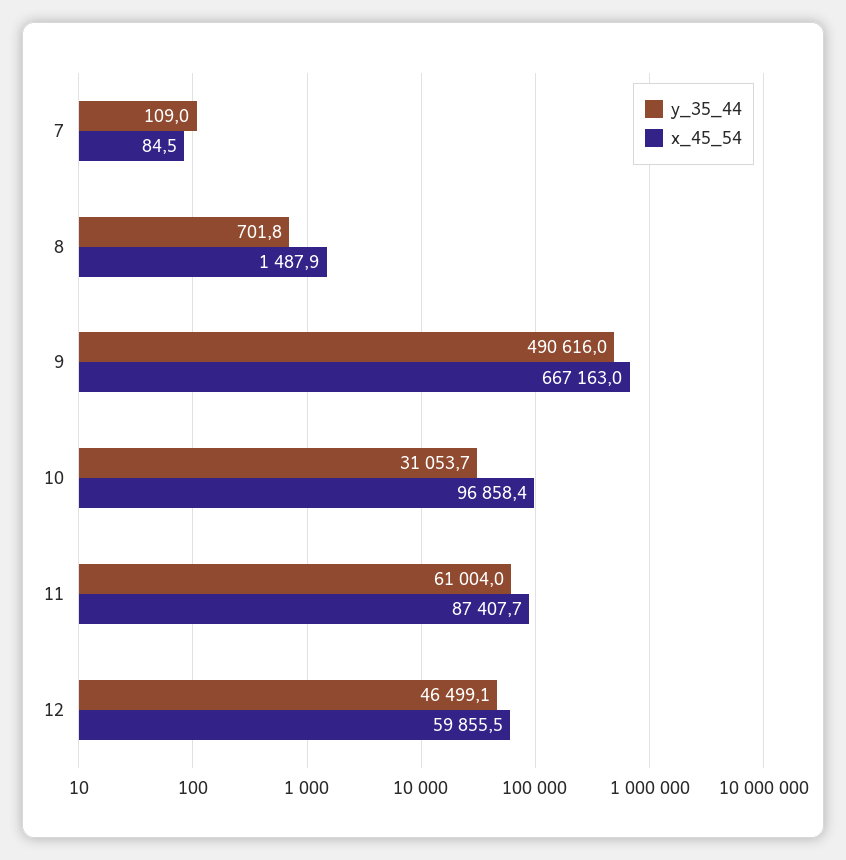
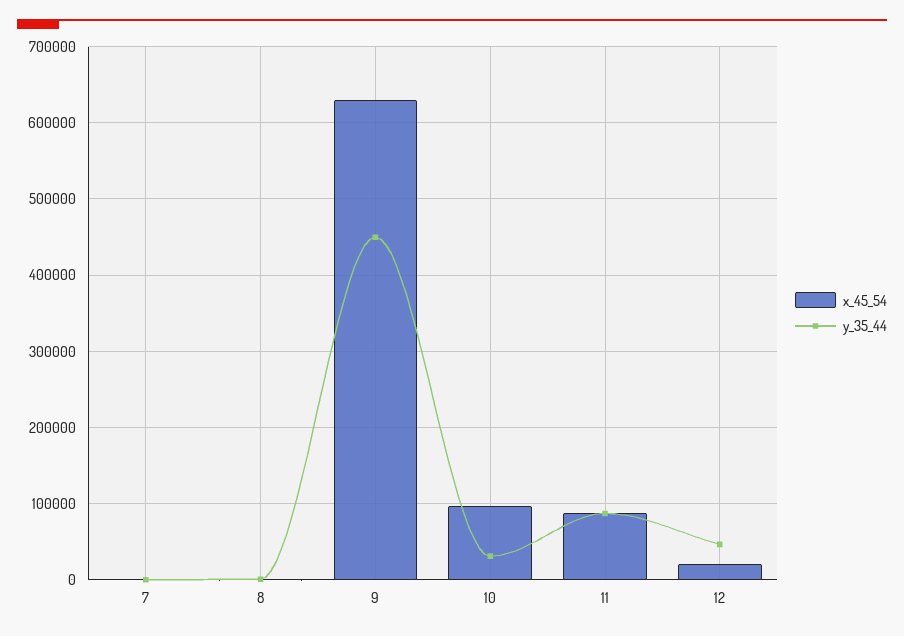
  {
    "y_35_44": {
      "7": 109,
      "8": 701.8,
-     "9": 490616,
+     "9": 450000,
      "10": 31053.7,
-     "11": 61004,
+     "11": 90000,
      "12": 46499.1
    },
    "x_45_54": {
      "7": 84.5,
      "8": 1487.9,
-     "9": 667163,
+     "9": 630000,
      "10": 96858.4,
      "11": 87407.7,
-     "12": 59855.5
+     "12": 20000
    }
  }

